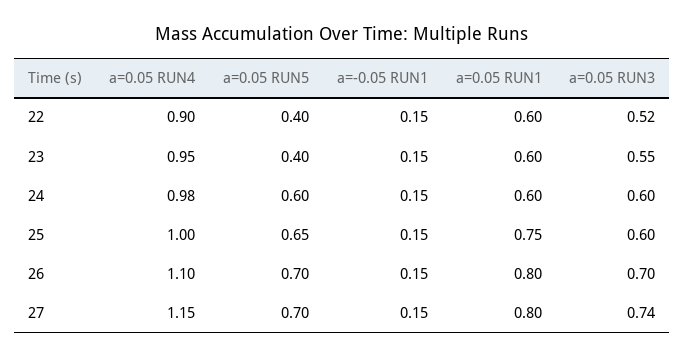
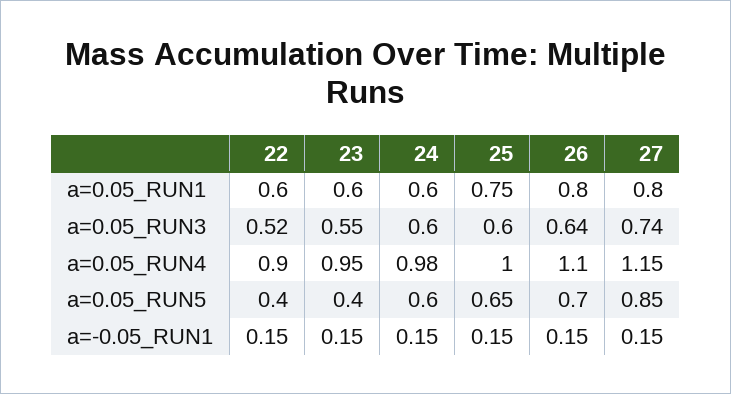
  {
    "a=0.05 RUN4": {
      "22": 0.9,
      "23": 0.95,
      "24": 0.98,
      "25": 1,
      "26": 1.1,
      "27": 1.15
    },
    "a=0.05 RUN5": {
      "22": 0.4,
      "23": 0.4,
      "24": 0.6,
      "25": 0.65,
      "26": 0.7,
-     "27": 0.7
+     "27": 0.85
    },
    "a=-0.05 RUN1": {
      "22": 0.15,
      "23": 0.15,
      "24": 0.15,
      "25": 0.15,
      "26": 0.15,
      "27": 0.15
    },
    "a=0.05 RUN1": {
      "22": 0.6,
      "23": 0.6,
      "24": 0.6,
      "25": 0.75,
      "26": 0.8,
      "27": 0.8
    },
    "a=0.05 RUN3": {
      "22": 0.52,
      "23": 0.55,
      "24": 0.6,
      "25": 0.6,
-     "26": 0.7,
+     "26": 0.64,
      "27": 0.74
    }
  }

